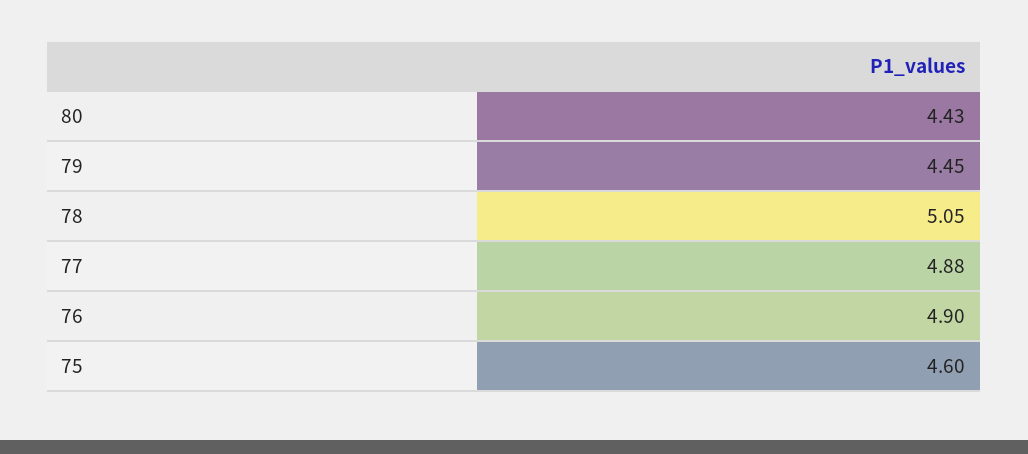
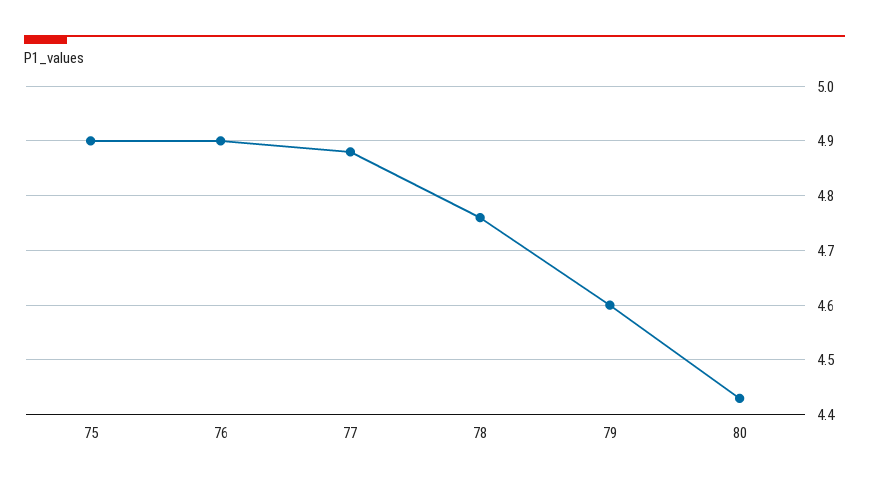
  {
    "80": 4.43,
-   "79": 4.45,
+   "79": 4.6,
-   "78": 5.05,
+   "78": 4.75,
    "77": 4.88,
    "76": 4.9,
-   "75": 4.6
+   "75": 4.9
  }

